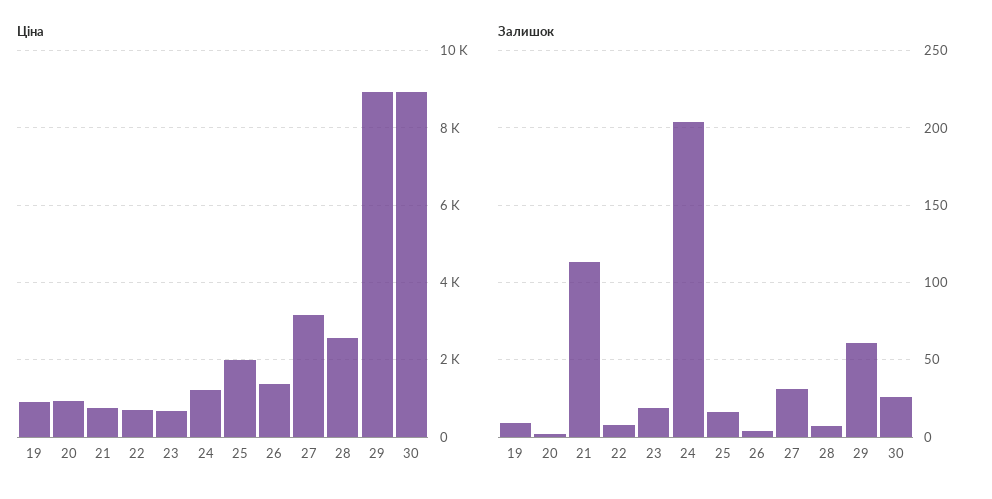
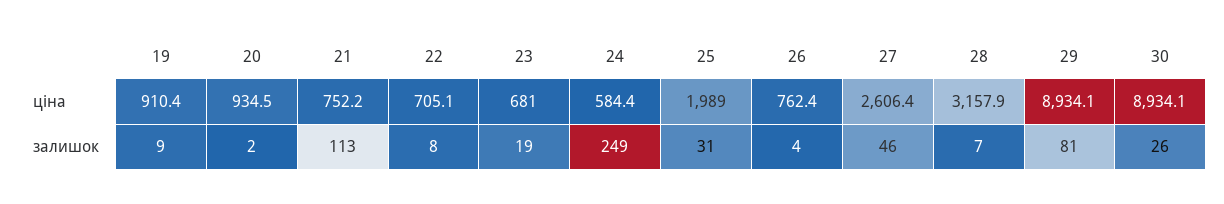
  {
    "Ціна": {
      "19": 910.4,
      "20": 934.5,
      "21": 752.2,
      "22": 705.1,
      "23": 681,
-     "24": 1200,
+     "24": 584.4,
      "25": 1989,
-     "26": 1400,
+     "26": 762.4,
-     "27": 3200,
+     "27": 2606.4,
-     "28": 2600,
+     "28": 3157.9,
      "29": 8934.1,
      "30": 8934.1
    },
    "Залишок": {
      "19": 9,
      "20": 2,
      "21": 113,
      "22": 8,
      "23": 19,
-     "24": 205,
+     "24": 249,
-     "25": 15,
+     "25": 31,
      "26": 4,
-     "27": 30,
+     "27": 46,
      "28": 7,
-     "29": 60,
+     "29": 81,
      "30": 26
    }
  }

